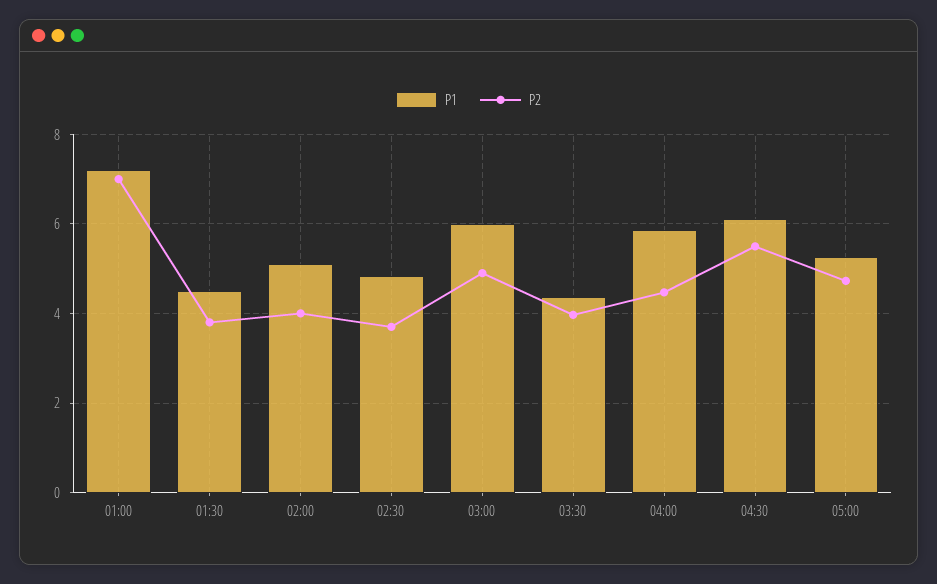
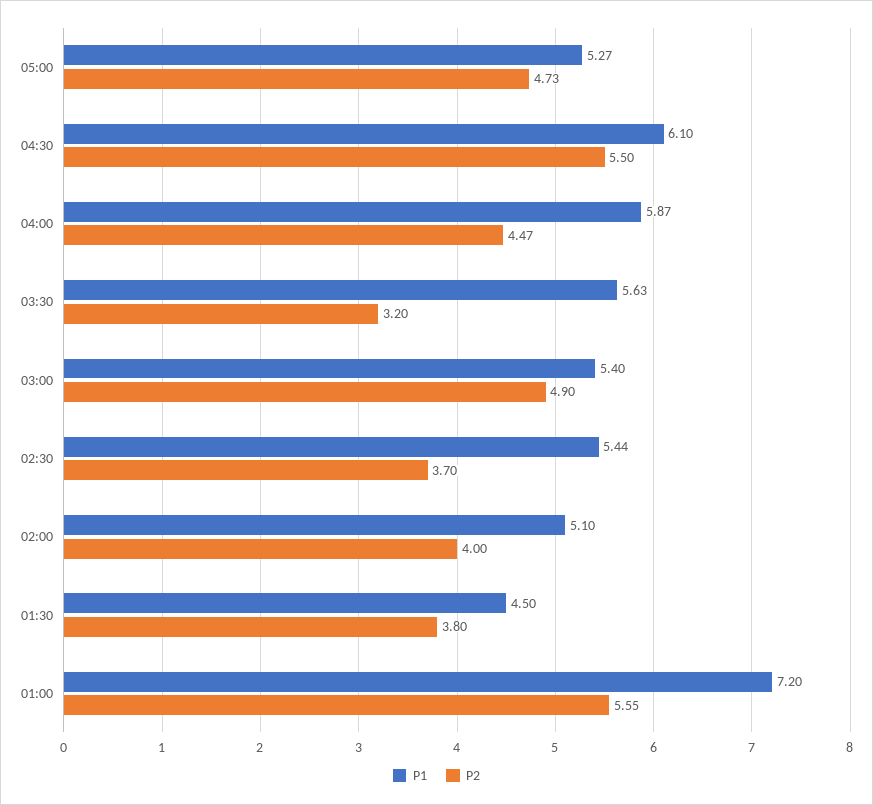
  {
    "P1": {
      "01:00": 7.2,
      "01:30": 4.5,
      "02:00": 5.1,
-     "02:30": 4.8,
+     "02:30": 5.44,
-     "03:00": 6,
+     "03:00": 5.4,
-     "03:30": 4.4,
+     "03:30": 5.63,
      "04:00": 5.87,
      "04:30": 6.1,
      "05:00": 5.27
    },
    "P2": {
-     "01:00": 7,
+     "01:00": 5.55,
      "01:30": 3.8,
      "02:00": 4,
      "02:30": 3.7,
      "03:00": 4.9,
-     "03:30": 4,
+     "03:30": 3.2,
      "04:00": 4.47,
      "04:30": 5.5,
      "05:00": 4.73
    }
  }

